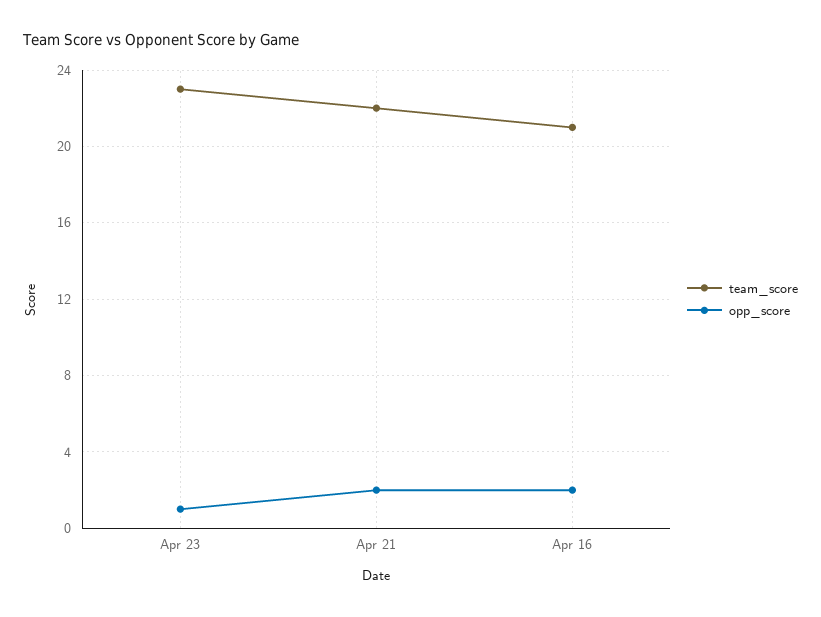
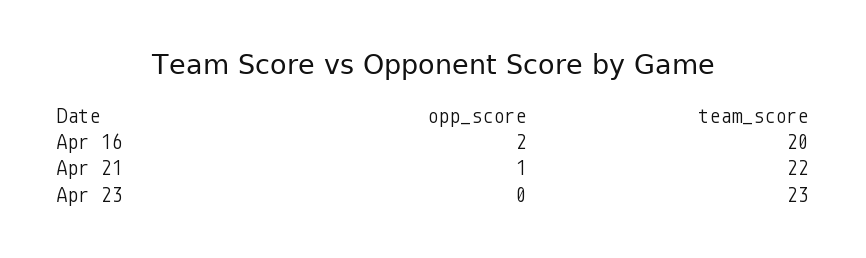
  {
    "team_score": {
      "Apr 23": 23,
      "Apr 21": 22,
-     "Apr 16": 21
+     "Apr 16": 20
    },
    "opp_score": {
-     "Apr 23": 1,
+     "Apr 23": 0,
-     "Apr 21": 2,
+     "Apr 21": 1,
      "Apr 16": 2
    }
  }

